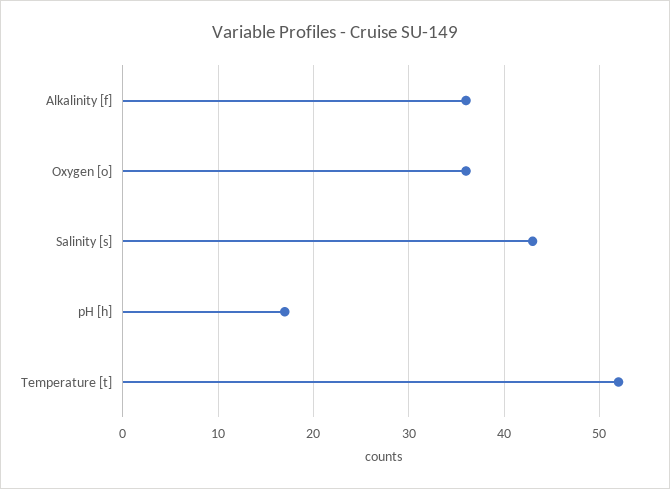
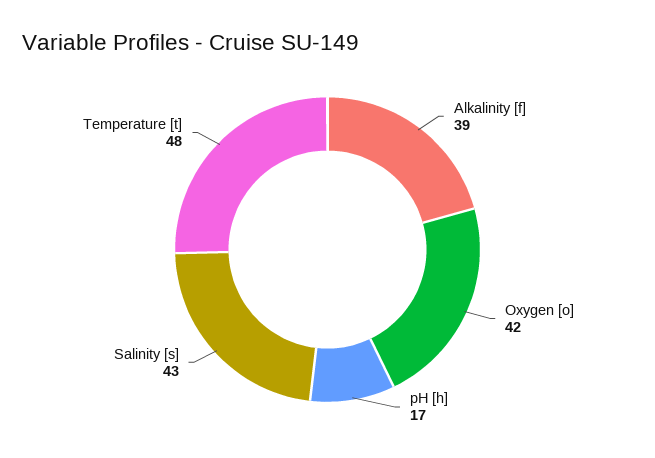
  {
-   "Alkalinity [f]": 36,
+   "Alkalinity [f]": 39,
-   "Oxygen [o]": 36,
+   "Oxygen [o]": 42,
    "Salinity [s]": 43,
    "pH [h]": 17,
-   "Temperature [t]": 52
+   "Temperature [t]": 48
  }

